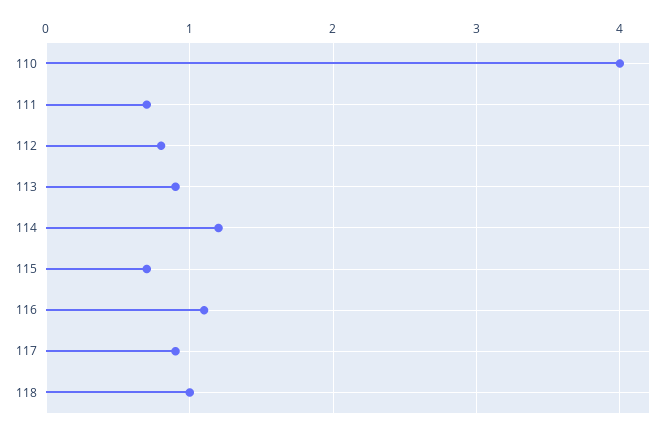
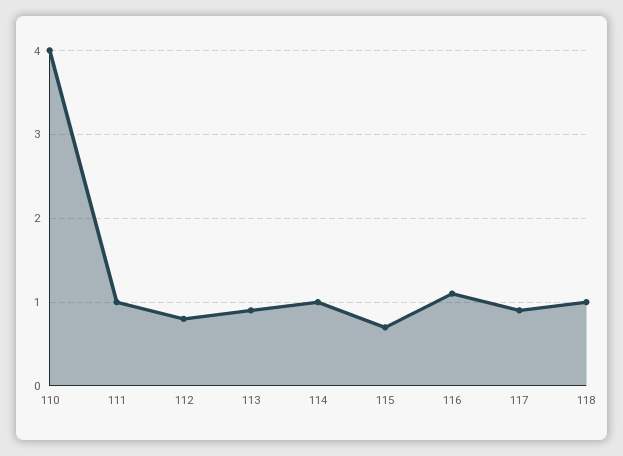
  {
    "110": 4,
-   "111": 0.7,
+   "111": 1,
    "112": 0.8,
    "113": 0.9,
-   "114": 1.2,
+   "114": 1,
    "115": 0.7,
    "116": 1.1,
    "117": 0.9,
    "118": 1
  }

